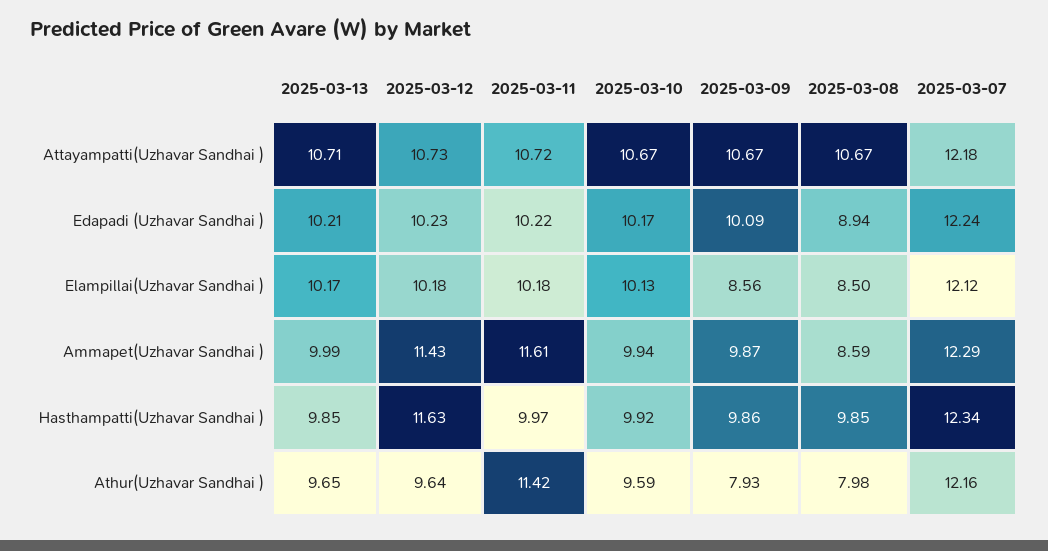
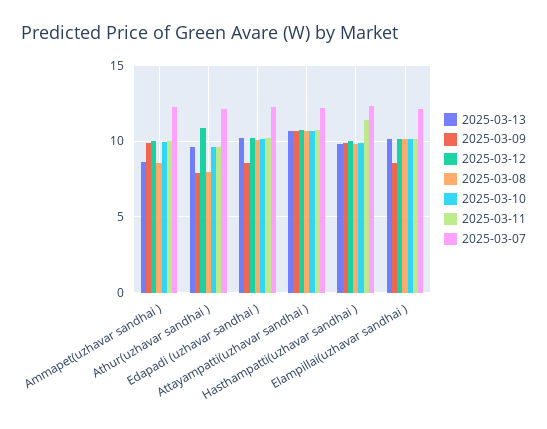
  {
    "2025-03-13": {
      "Attayampatti(Uzhavar Sandhai )": 10.71,
      "Edapadi (Uzhavar Sandhai )": 10.21,
      "Elampillai(Uzhavar Sandhai )": 10.17,
-     "Ammapet(Uzhavar Sandhai )": 9.99,
+     "Ammapet(Uzhavar Sandhai )": 8.5,
      "Hasthampatti(Uzhavar Sandhai )": 9.85,
      "Athur(Uzhavar Sandhai )": 9.65
    },
    "2025-03-12": {
      "Attayampatti(Uzhavar Sandhai )": 10.73,
      "Edapadi (Uzhavar Sandhai )": 10.23,
      "Elampillai(Uzhavar Sandhai )": 10.18,
-     "Ammapet(Uzhavar Sandhai )": 11.43,
+     "Ammapet(Uzhavar Sandhai )": 10,
-     "Hasthampatti(Uzhavar Sandhai )": 11.63,
+     "Hasthampatti(Uzhavar Sandhai )": 10,
-     "Athur(Uzhavar Sandhai )": 9.64
+     "Athur(Uzhavar Sandhai )": 11
    },
    "2025-03-11": {
      "Attayampatti(Uzhavar Sandhai )": 10.72,
      "Edapadi (Uzhavar Sandhai )": 10.22,
      "Elampillai(Uzhavar Sandhai )": 10.18,
-     "Ammapet(Uzhavar Sandhai )": 11.61,
+     "Ammapet(Uzhavar Sandhai )": 10,
-     "Hasthampatti(Uzhavar Sandhai )": 9.97,
+     "Hasthampatti(Uzhavar Sandhai )": 11.5,
-     "Athur(Uzhavar Sandhai )": 11.42
+     "Athur(Uzhavar Sandhai )": 9.5
    },
    "2025-03-10": {
      "Attayampatti(Uzhavar Sandhai )": 10.67,
      "Edapadi (Uzhavar Sandhai )": 10.17,
      "Elampillai(Uzhavar Sandhai )": 10.13,
      "Ammapet(Uzhavar Sandhai )": 9.94,
      "Hasthampatti(Uzhavar Sandhai )": 9.92,
      "Athur(Uzhavar Sandhai )": 9.59
    },
    "2025-03-09": {
      "Attayampatti(Uzhavar Sandhai )": 10.67,
-     "Edapadi (Uzhavar Sandhai )": 10.09,
+     "Edapadi (Uzhavar Sandhai )": 8.5,
      "Elampillai(Uzhavar Sandhai )": 8.56,
      "Ammapet(Uzhavar Sandhai )": 9.87,
      "Hasthampatti(Uzhavar Sandhai )": 9.86,
      "Athur(Uzhavar Sandhai )": 7.93
    },
    "2025-03-08": {
      "Attayampatti(Uzhavar Sandhai )": 10.67,
-     "Edapadi (Uzhavar Sandhai )": 8.94,
+     "Edapadi (Uzhavar Sandhai )": 10,
-     "Elampillai(Uzhavar Sandhai )": 8.5,
+     "Elampillai(Uzhavar Sandhai )": 10,
      "Ammapet(Uzhavar Sandhai )": 8.59,
      "Hasthampatti(Uzhavar Sandhai )": 9.85,
      "Athur(Uzhavar Sandhai )": 7.98
    },
    "2025-03-07": {
      "Attayampatti(Uzhavar Sandhai )": 12.18,
      "Edapadi (Uzhavar Sandhai )": 12.24,
      "Elampillai(Uzhavar Sandhai )": 12.12,
      "Ammapet(Uzhavar Sandhai )": 12.29,
      "Hasthampatti(Uzhavar Sandhai )": 12.34,
      "Athur(Uzhavar Sandhai )": 12.16
    }
  }

